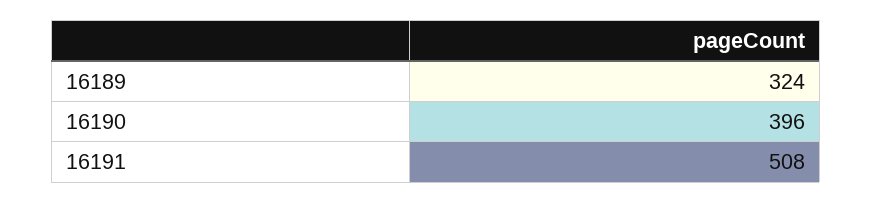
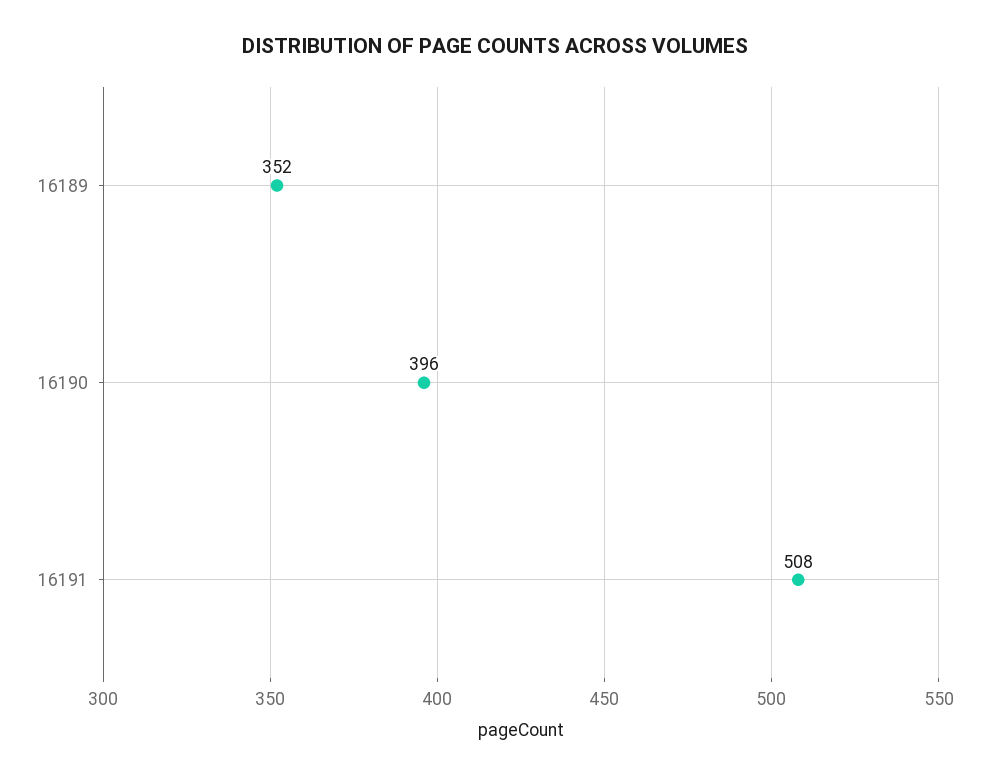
  {
-   "16189": 324,
+   "16189": 352,
    "16190": 396,
    "16191": 508
  }

